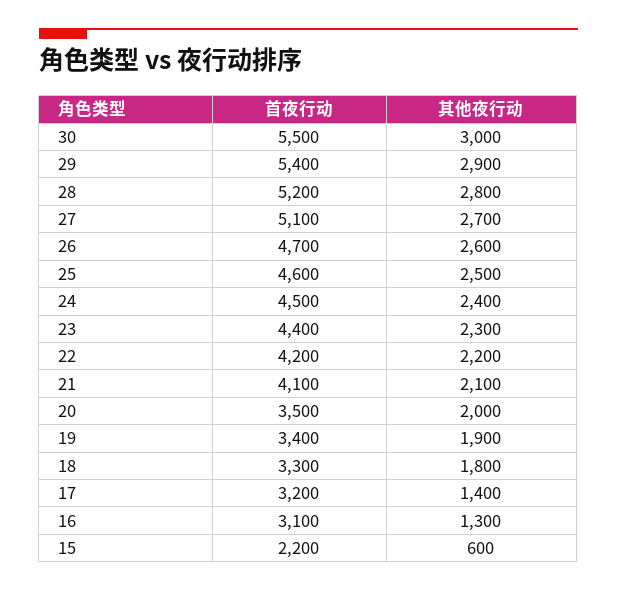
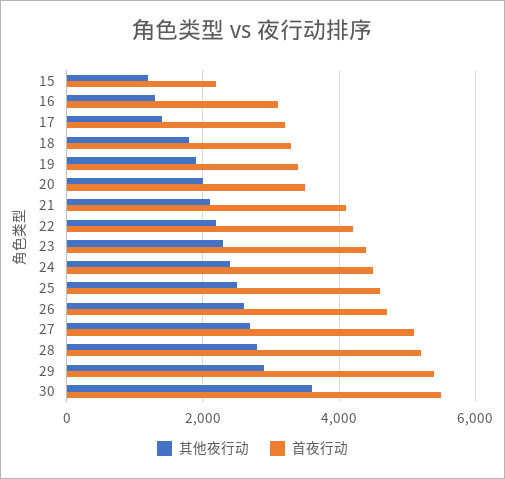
  {
    "首夜行动": {
      "30": 5500,
      "29": 5400,
      "28": 5200,
      "27": 5100,
      "26": 4700,
      "25": 4600,
      "24": 4500,
      "23": 4400,
      "22": 4200,
      "21": 4100,
      "20": 3500,
      "19": 3400,
      "18": 3300,
      "17": 3200,
      "16": 3100,
      "15": 2200
    },
    "其他夜行动": {
-     "30": 3000,
+     "30": 3600,
      "29": 2900,
      "28": 2800,
      "27": 2700,
      "26": 2600,
      "25": 2500,
      "24": 2400,
      "23": 2300,
      "22": 2200,
      "21": 2100,
      "20": 2000,
      "19": 1900,
      "18": 1800,
      "17": 1400,
      "16": 1300,
-     "15": 600
+     "15": 1200
    }
  }

